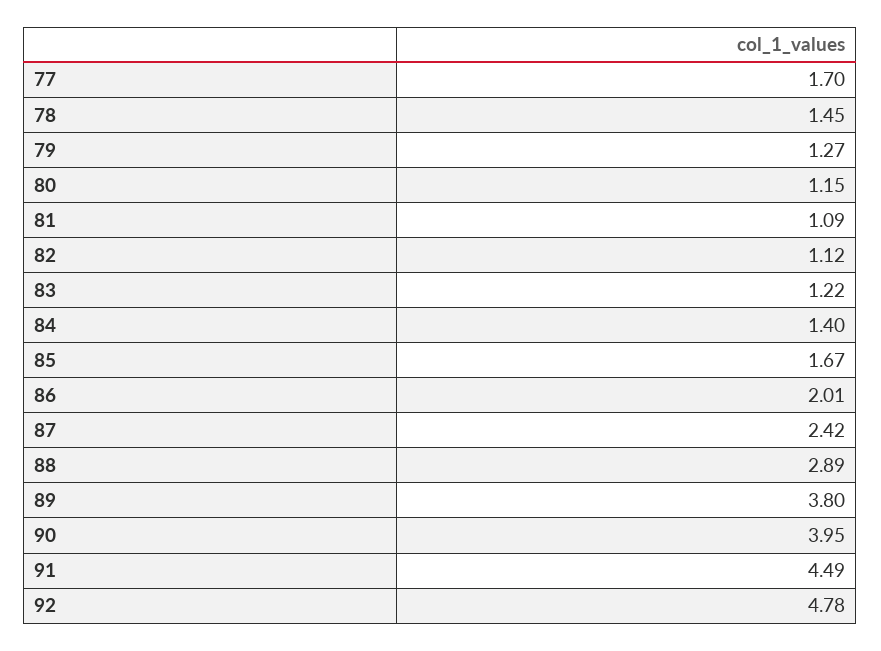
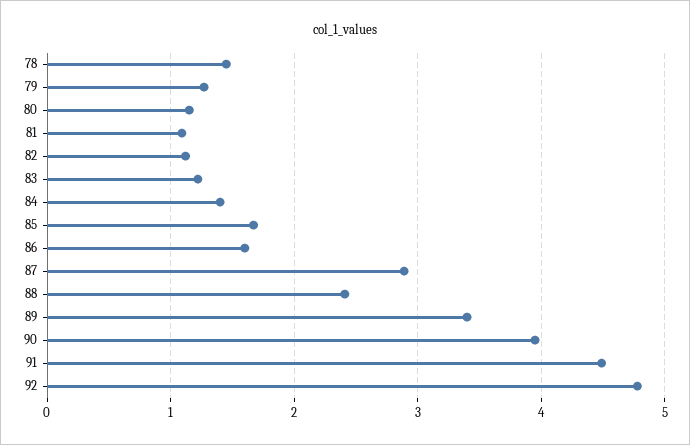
  {
-   "77": 1.7,
    "78": 1.45,
    "79": 1.27,
    "80": 1.15,
    "81": 1.09,
    "82": 1.12,
    "83": 1.22,
    "84": 1.4,
    "85": 1.67,
-   "86": 2.01,
+   "86": 1.6,
-   "87": 2.42,
+   "87": 2.9,
-   "88": 2.89,
+   "88": 2.4,
-   "89": 3.8,
+   "89": 3.4,
    "90": 3.95,
    "91": 4.49,
    "92": 4.78
  }

